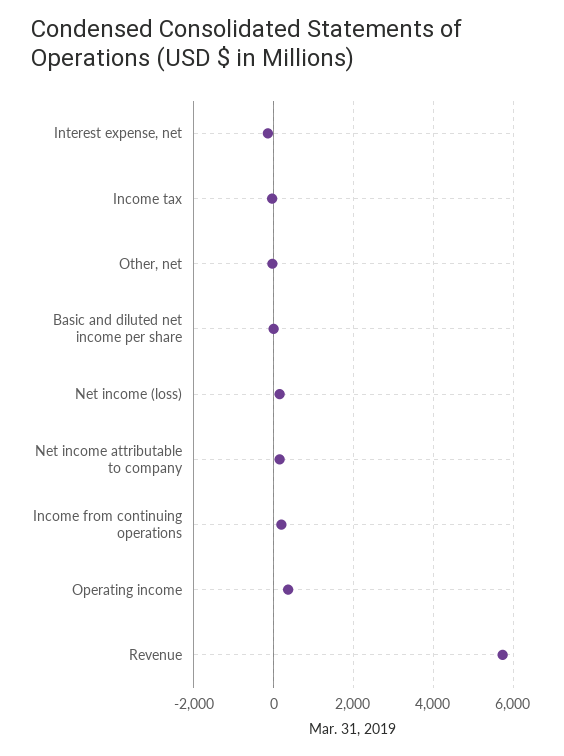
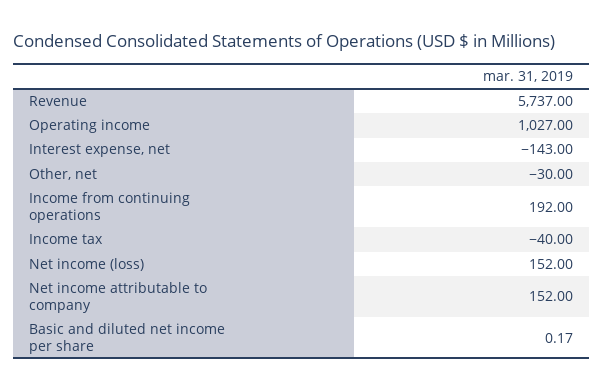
  {
    "Interest expense, net": -143,
    "Income tax": -40,
    "Other, net": -30,
    "Basic and diluted net income per share": 0.17,
    "Net income (loss)": 152,
    "Net income attributable to company": 152,
    "Income from continuing operations": 192,
-   "Operating income": 400,
+   "Operating income": 1027,
    "Revenue": 5737
  }

